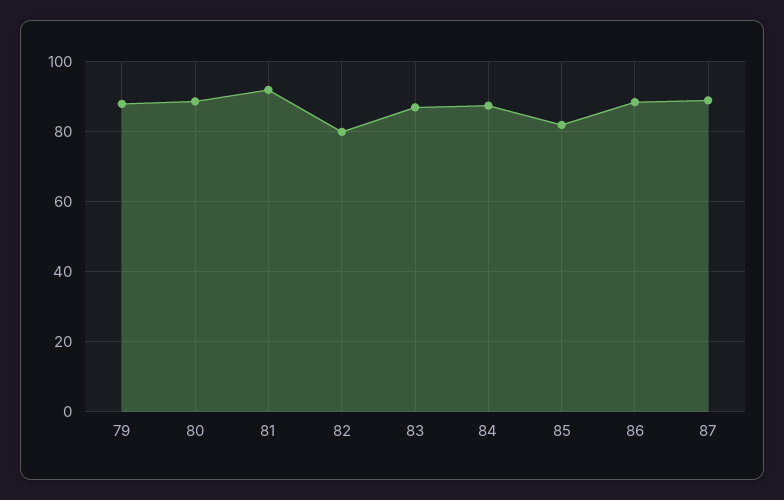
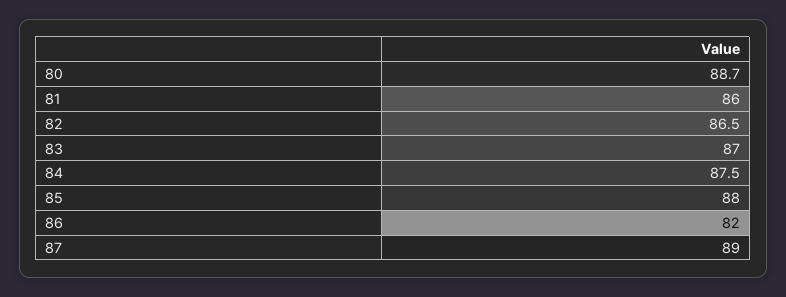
  {
-   "79": 88,
    "80": 88.7,
-   "81": 92,
+   "81": 86,
-   "82": 80,
+   "82": 86.5,
    "83": 87,
    "84": 87.5,
-   "85": 82,
+   "85": 88,
-   "86": 88,
+   "86": 82,
    "87": 89
  }

